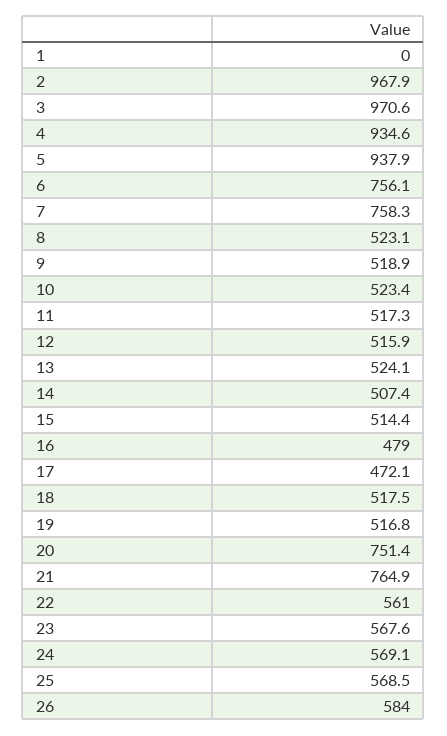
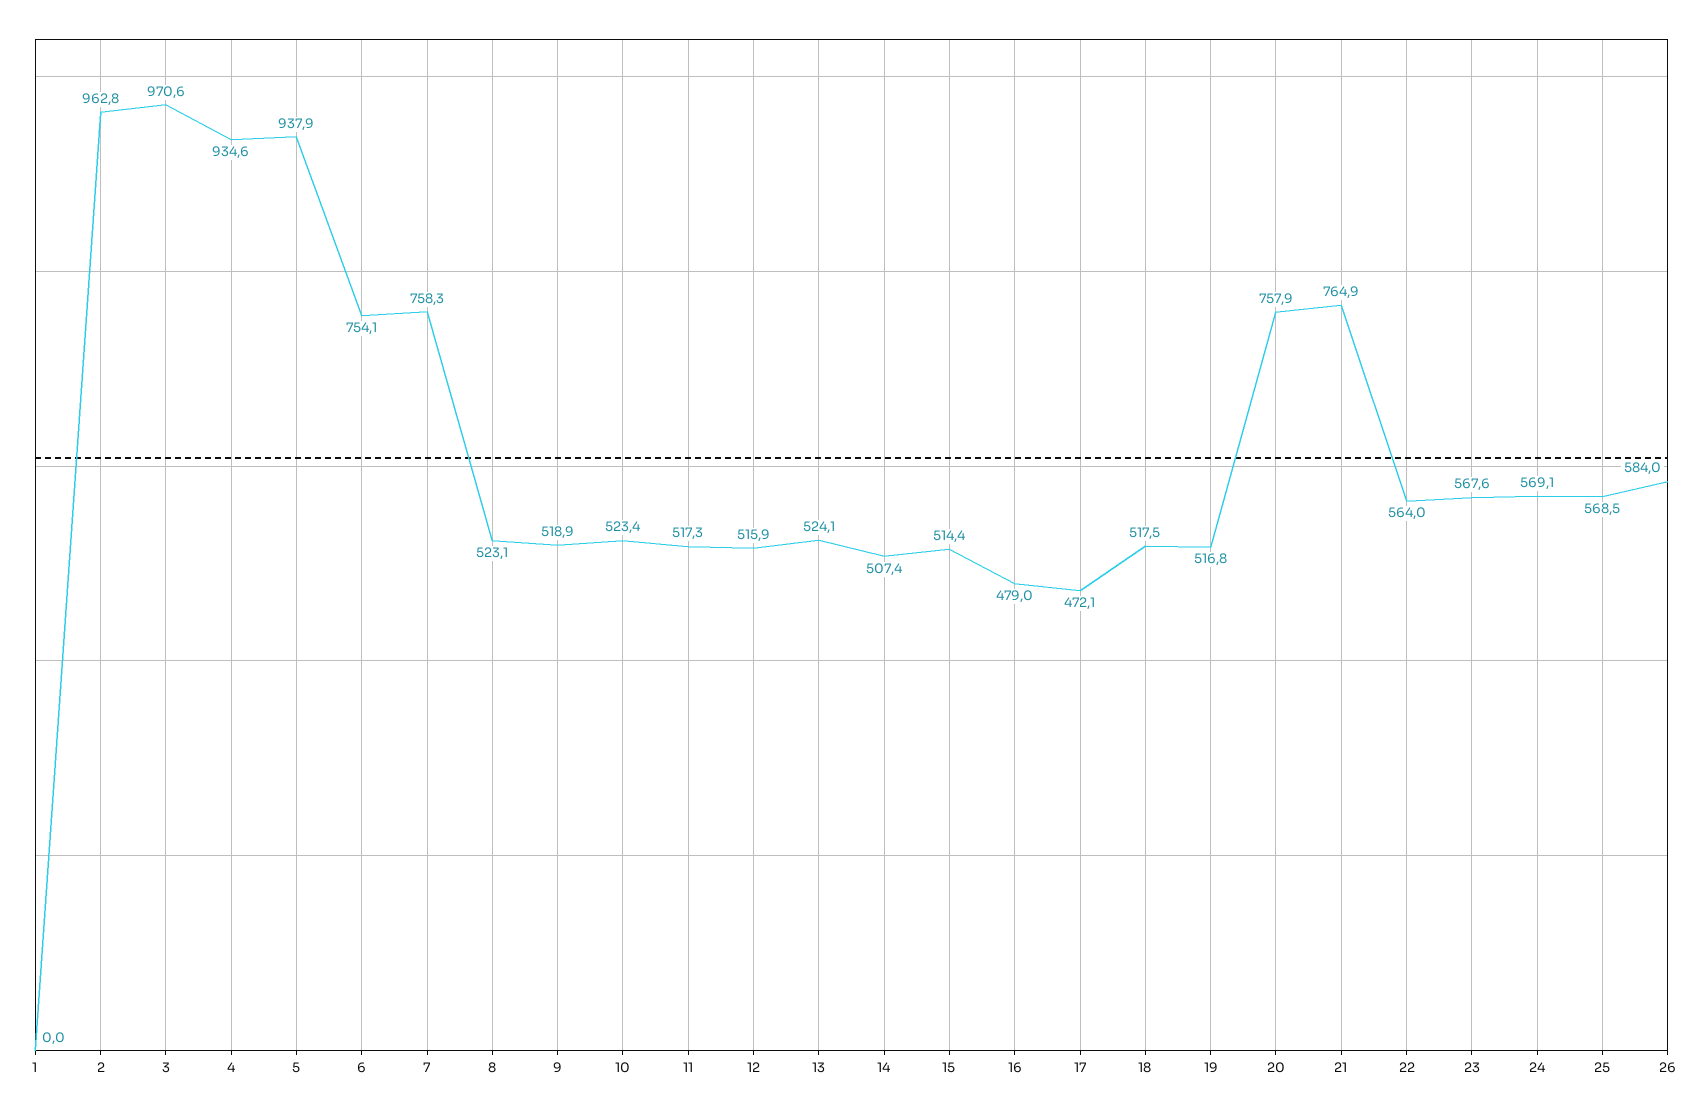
  {
    "1": 0,
-   "2": 967.9,
+   "2": 962.8,
    "3": 970.6,
    "4": 934.6,
    "5": 937.9,
-   "6": 756.1,
+   "6": 754.1,
    "7": 758.3,
    "8": 523.1,
    "9": 518.9,
    "10": 523.4,
    "11": 517.3,
    "12": 515.9,
    "13": 524.1,
    "14": 507.4,
    "15": 514.4,
    "16": 479,
    "17": 472.1,
    "18": 517.5,
    "19": 516.8,
-   "20": 751.4,
+   "20": 757.9,
    "21": 764.9,
-   "22": 561,
+   "22": 564,
    "23": 567.6,
    "24": 569.1,
    "25": 568.5,
    "26": 584
  }

